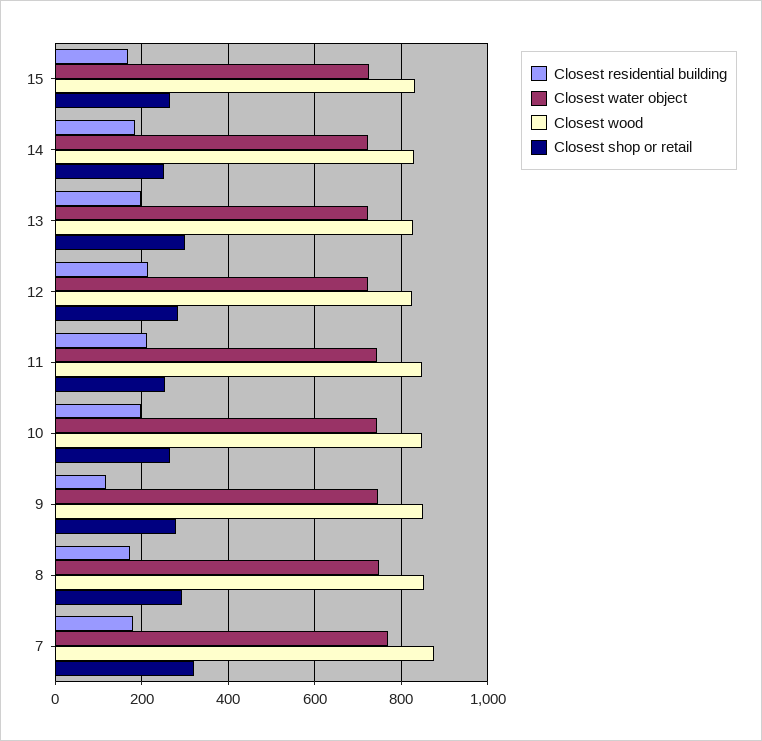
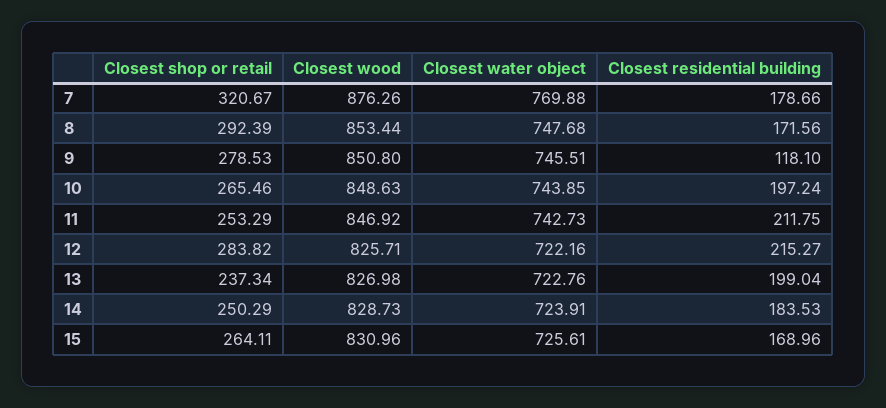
  {
    "Closest residential building": {
      "15": 168.96,
      "14": 183.53,
      "13": 199.04,
      "12": 215.27,
      "11": 211.75,
      "10": 197.24,
      "9": 118.1,
      "8": 171.56,
      "7": 178.66
    },
    "Closest water object": {
      "15": 725.61,
      "14": 723.91,
      "13": 722.76,
      "12": 722.16,
      "11": 742.73,
      "10": 743.85,
      "9": 745.51,
      "8": 747.68,
      "7": 769.88
    },
    "Closest wood": {
      "15": 830.96,
      "14": 828.73,
      "13": 826.98,
      "12": 825.71,
      "11": 846.92,
      "10": 848.63,
      "9": 850.8,
      "8": 853.44,
      "7": 876.26
    },
    "Closest shop or retail": {
      "15": 264.11,
      "14": 250.29,
-     "13": 300,
+     "13": 237.34,
      "12": 283.82,
      "11": 253.29,
      "10": 265.46,
      "9": 278.53,
      "8": 292.39,
      "7": 320.67
    }
  }

